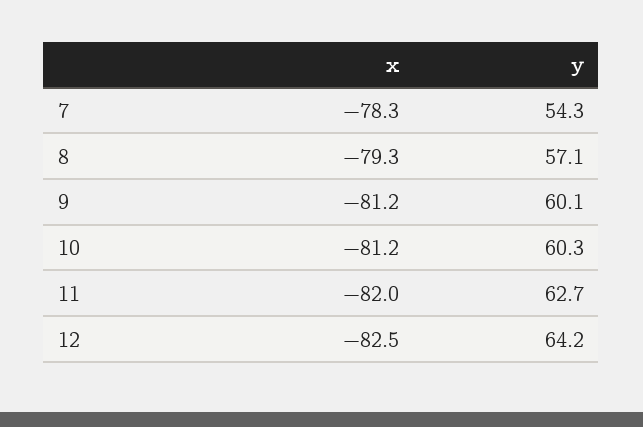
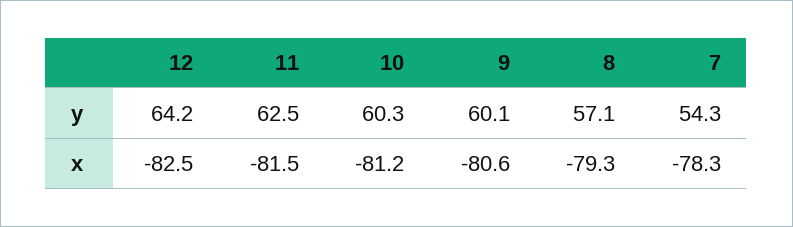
  {
    "x": {
      "7": -78.3,
      "8": -79.3,
-     "9": -81.2,
+     "9": -80.6,
      "10": -81.2,
-     "11": -82,
+     "11": -81.5,
      "12": -82.5
    },
    "y": {
      "7": 54.3,
      "8": 57.1,
      "9": 60.1,
      "10": 60.3,
-     "11": 62.7,
+     "11": 62.5,
      "12": 64.2
    }
  }

